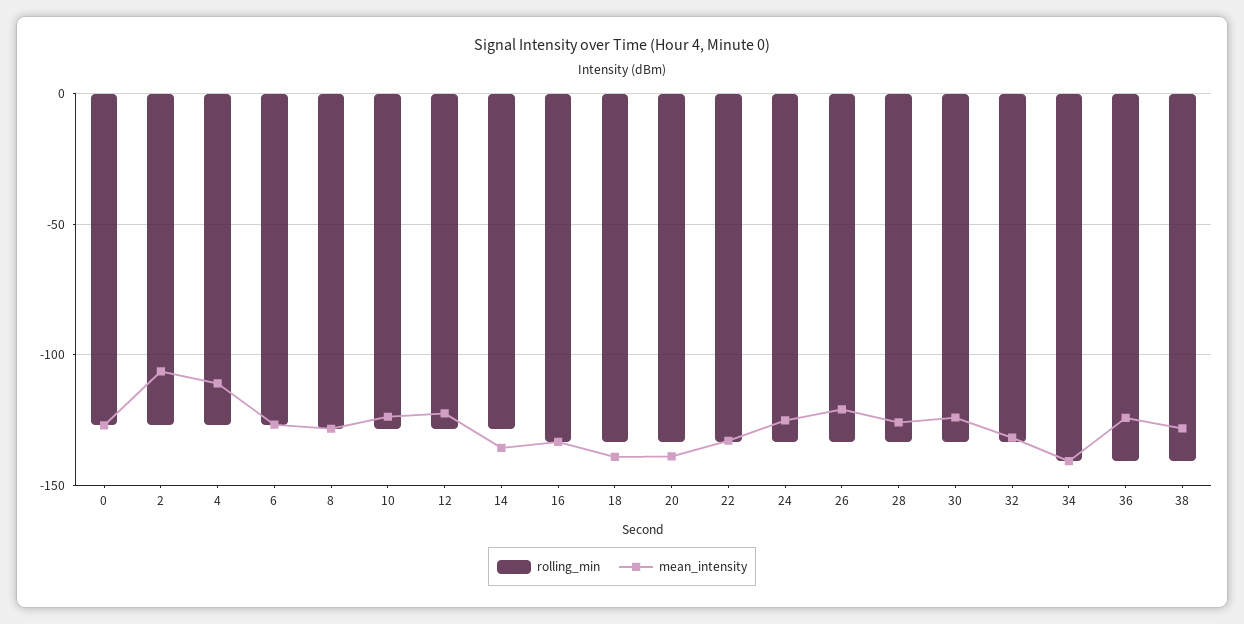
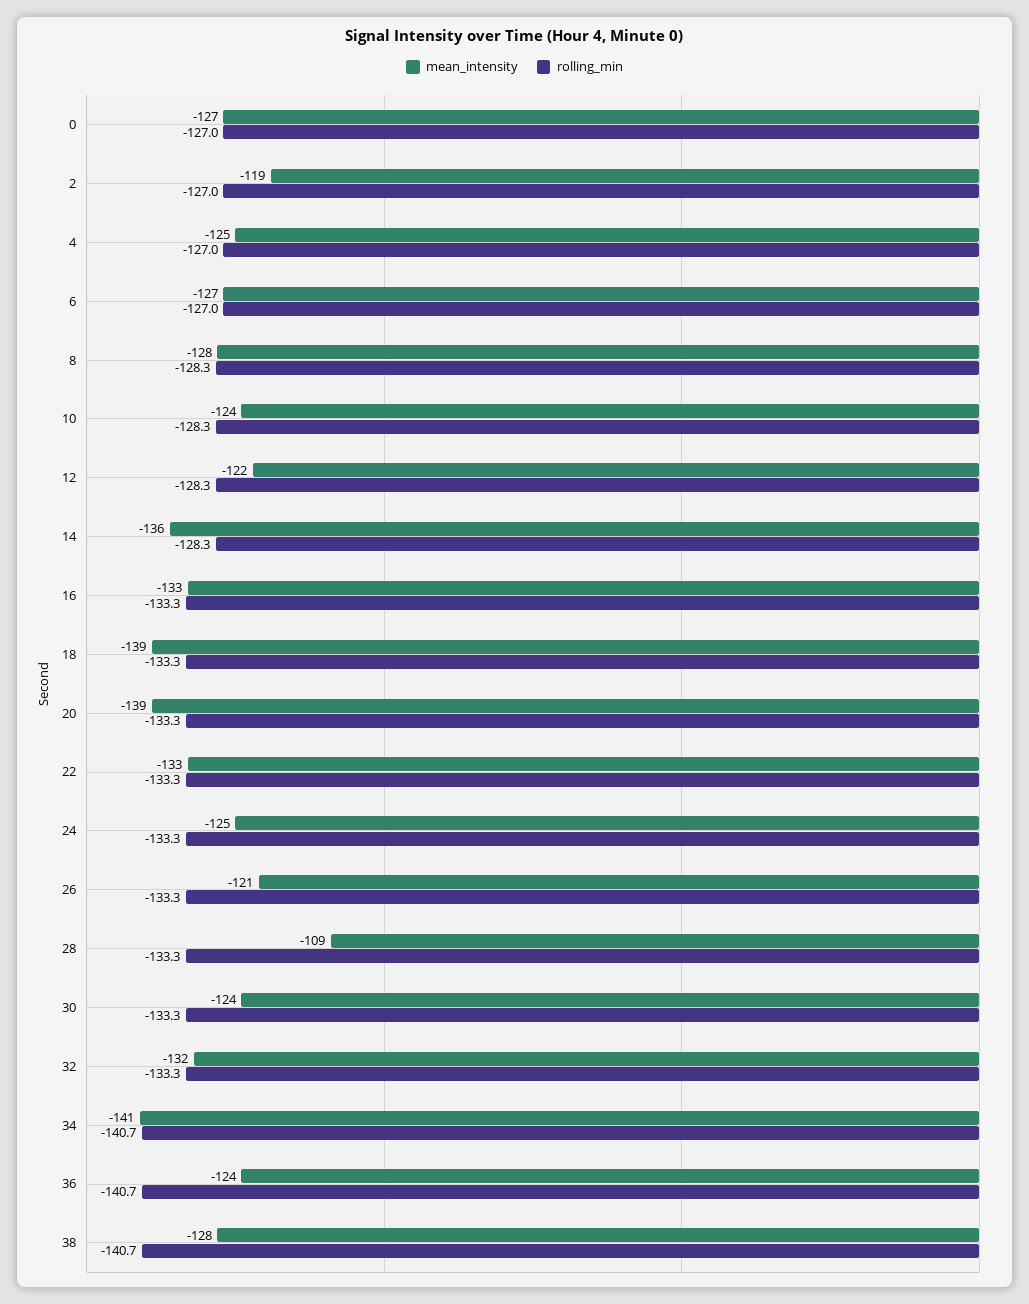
  {
    "rolling_min": {
      "0": -127,
      "2": -127,
      "4": -127,
      "6": -127,
      "8": -128.3,
      "10": -128.3,
      "12": -128.3,
      "14": -128.3,
      "16": -133.3,
      "18": -133.3,
      "20": -133.3,
      "22": -133.3,
      "24": -133.3,
      "26": -133.3,
      "28": -133.3,
      "30": -133.3,
      "32": -133.3,
      "34": -140.7,
      "36": -140.7,
      "38": -140.7
    },
    "mean_intensity": {
      "0": -127,
-     "2": -105,
+     "2": -119,
-     "4": -110,
+     "4": -125,
      "6": -127,
      "8": -128,
      "10": -124,
      "12": -122,
      "14": -136,
      "16": -133,
      "18": -139,
      "20": -139,
      "22": -133,
      "24": -125,
      "26": -121,
-     "28": -125,
+     "28": -109,
      "30": -124,
      "32": -132,
      "34": -141,
      "36": -124,
      "38": -128
    }
  }

